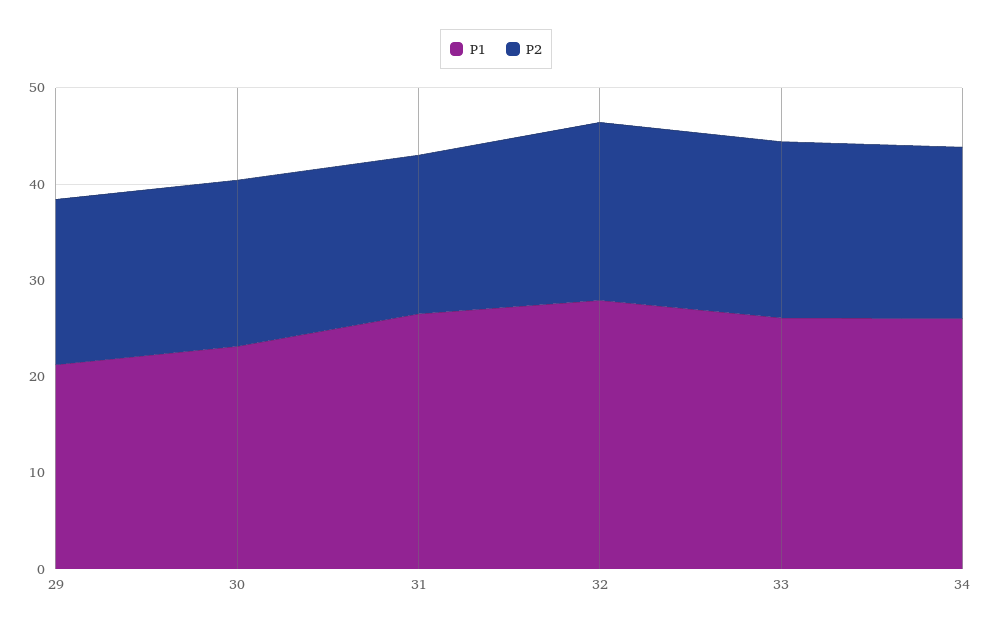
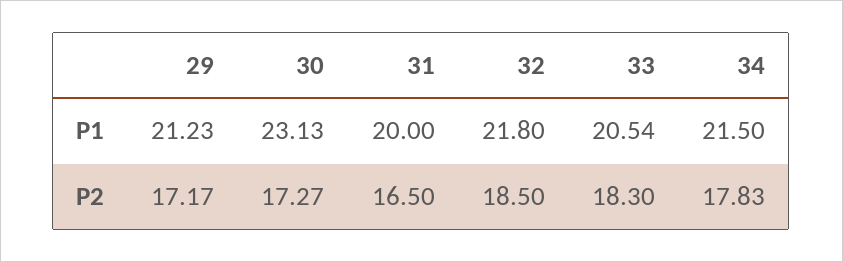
  {
    "P1": {
      "29": 21.23,
      "30": 23.13,
-     "31": 26,
+     "31": 20,
-     "32": 28,
+     "32": 21.8,
-     "33": 26,
+     "33": 20.54,
-     "34": 26
+     "34": 21.5
    },
    "P2": {
      "29": 17.17,
      "30": 17.27,
      "31": 16.5,
      "32": 18.5,
      "33": 18.3,
      "34": 17.83
    }
  }

